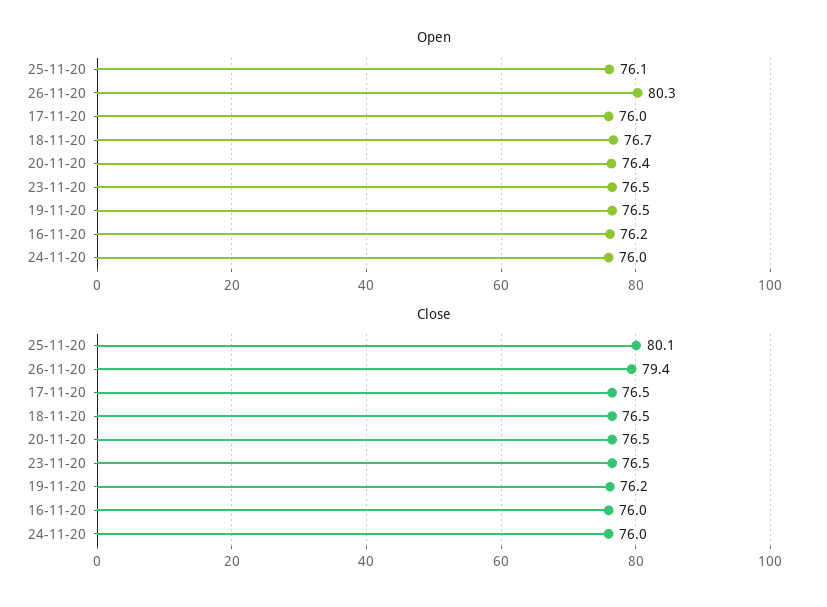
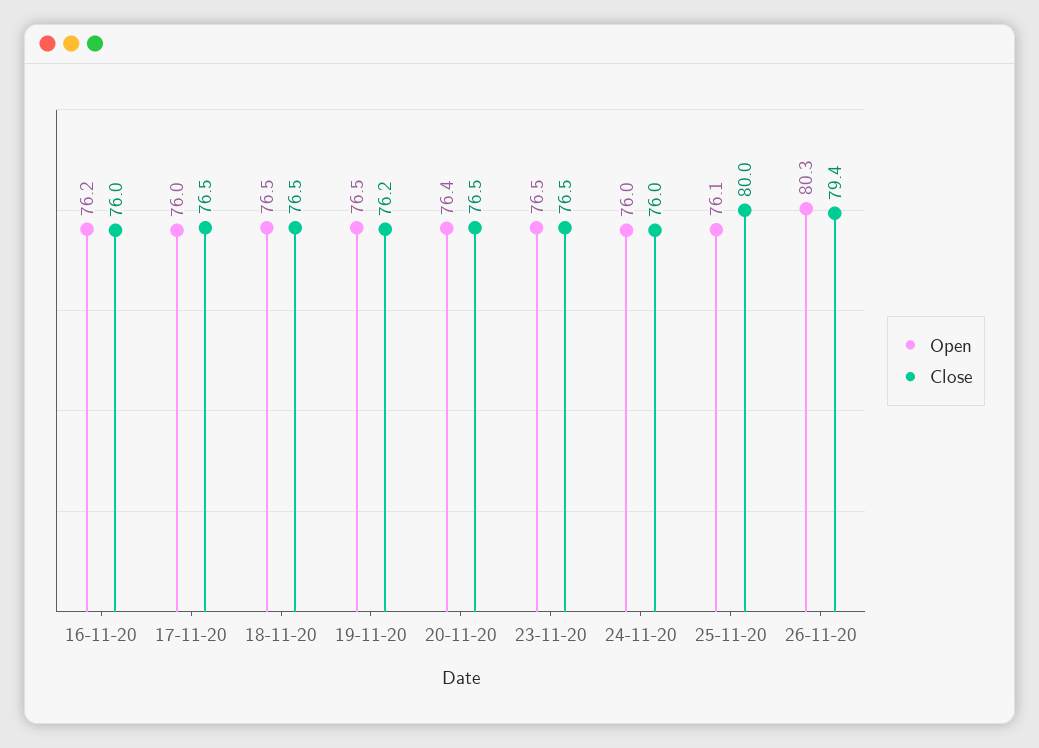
  {
    "Open": {
      "25-11-20": 76.1,
      "26-11-20": 80.3,
      "17-11-20": 76,
-     "18-11-20": 76.7,
+     "18-11-20": 76.5,
      "20-11-20": 76.4,
      "23-11-20": 76.5,
      "19-11-20": 76.5,
      "16-11-20": 76.2,
      "24-11-20": 76
    },
    "Close": {
-     "25-11-20": 80.1,
+     "25-11-20": 80,
      "26-11-20": 79.4,
      "17-11-20": 76.5,
      "18-11-20": 76.5,
      "20-11-20": 76.5,
      "23-11-20": 76.5,
      "19-11-20": 76.2,
      "16-11-20": 76,
      "24-11-20": 76
    }
  }

